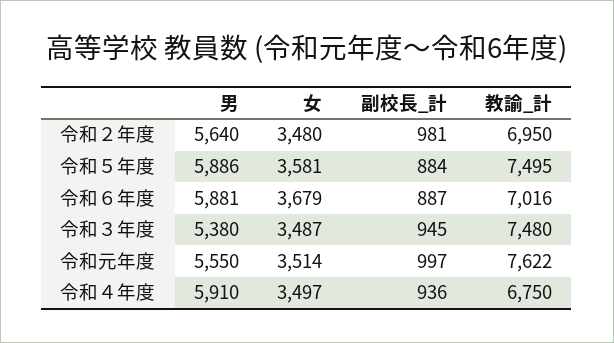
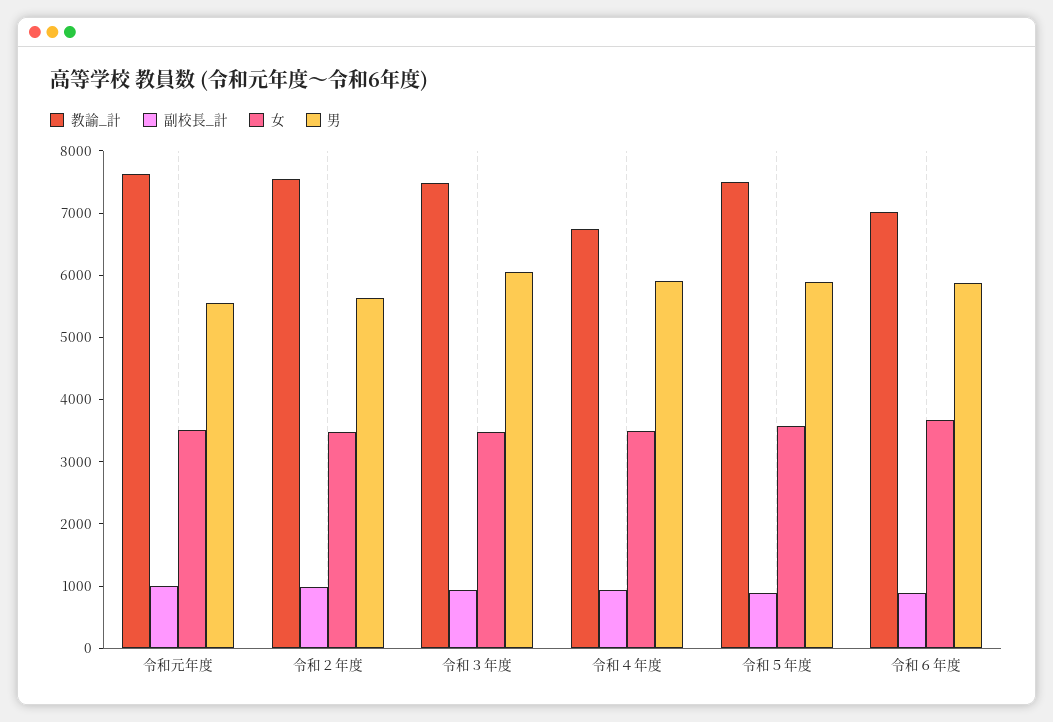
  {
    "男": {
      "令和２年度": 5640,
      "令和５年度": 5886,
      "令和６年度": 5881,
-     "令和３年度": 5380,
+     "令和３年度": 6000,
      "令和元年度": 5550,
      "令和４年度": 5910
    },
    "女": {
      "令和２年度": 3480,
      "令和５年度": 3581,
      "令和６年度": 3679,
      "令和３年度": 3487,
      "令和元年度": 3514,
      "令和４年度": 3497
    },
    "副校長_計": {
      "令和２年度": 981,
      "令和５年度": 884,
      "令和６年度": 887,
      "令和３年度": 945,
      "令和元年度": 997,
      "令和４年度": 936
    },
    "教諭_計": {
-     "令和２年度": 6950,
+     "令和２年度": 7600,
      "令和５年度": 7495,
      "令和６年度": 7016,
      "令和３年度": 7480,
      "令和元年度": 7622,
      "令和４年度": 6750
    }
  }

